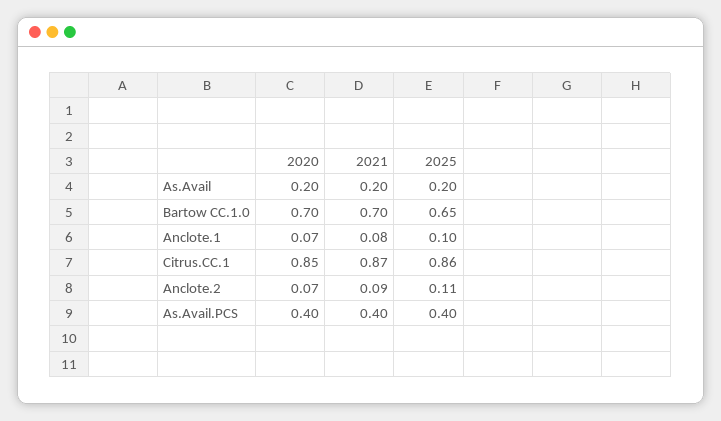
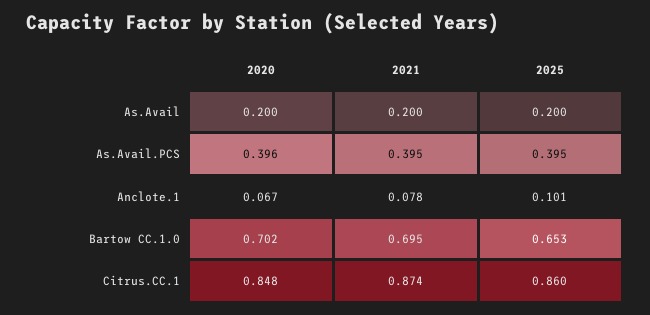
  {
    "2020": {
      "As.Avail": 0.2,
      "Bartow CC.1.0": 0.702,
      "Anclote.1": 0.067,
      "Citrus.CC.1": 0.848,
-     "Anclote.2": 0.07,
      "As.Avail.PCS": 0.396
    },
    "2021": {
      "As.Avail": 0.2,
      "Bartow CC.1.0": 0.695,
      "Anclote.1": 0.078,
      "Citrus.CC.1": 0.874,
-     "Anclote.2": 0.09,
      "As.Avail.PCS": 0.395
    },
    "2025": {
      "As.Avail": 0.2,
      "Bartow CC.1.0": 0.653,
      "Anclote.1": 0.101,
      "Citrus.CC.1": 0.86,
-     "Anclote.2": 0.11,
      "As.Avail.PCS": 0.395
    }
  }

